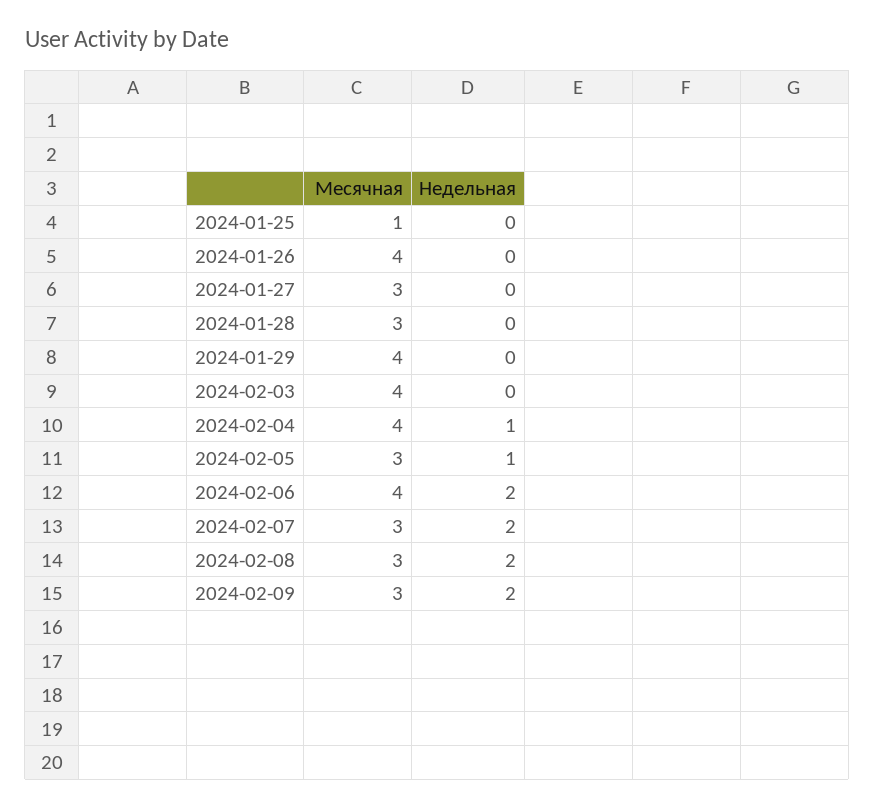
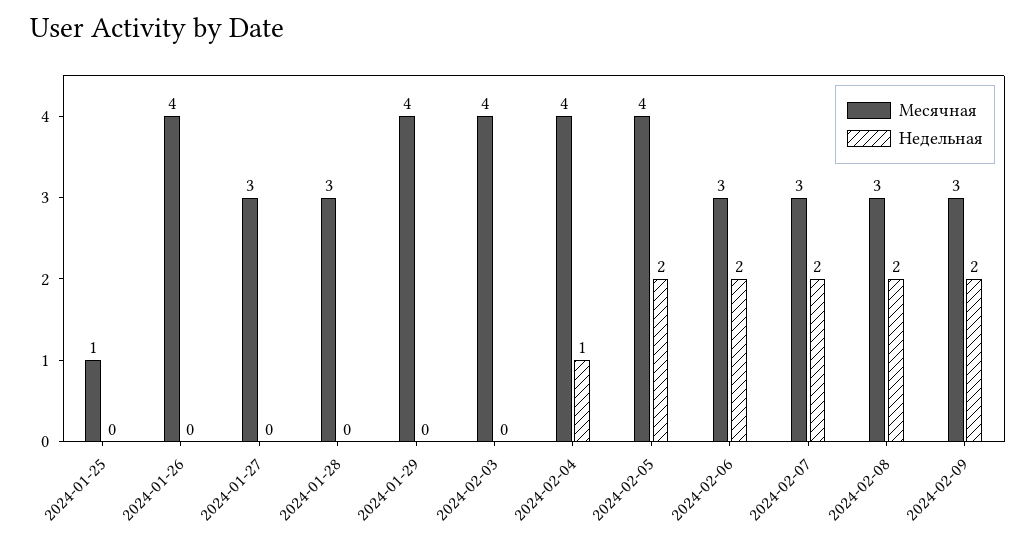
  {
    "Месячная": {
      "2024-01-25": 1,
      "2024-01-26": 4,
      "2024-01-27": 3,
      "2024-01-28": 3,
      "2024-01-29": 4,
      "2024-02-03": 4,
      "2024-02-04": 4,
-     "2024-02-05": 3,
+     "2024-02-05": 4,
-     "2024-02-06": 4,
+     "2024-02-06": 3,
      "2024-02-07": 3,
      "2024-02-08": 3,
      "2024-02-09": 3
    },
    "Недельная": {
      "2024-01-25": 0,
      "2024-01-26": 0,
      "2024-01-27": 0,
      "2024-01-28": 0,
      "2024-01-29": 0,
      "2024-02-03": 0,
      "2024-02-04": 1,
-     "2024-02-05": 1,
+     "2024-02-05": 2,
      "2024-02-06": 2,
      "2024-02-07": 2,
      "2024-02-08": 2,
      "2024-02-09": 2
    }
  }

